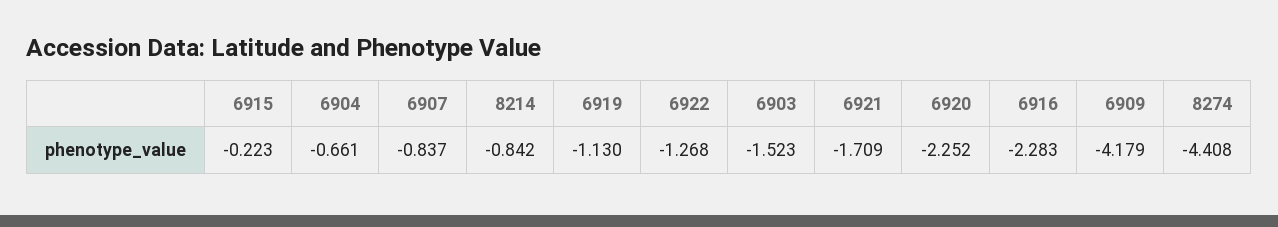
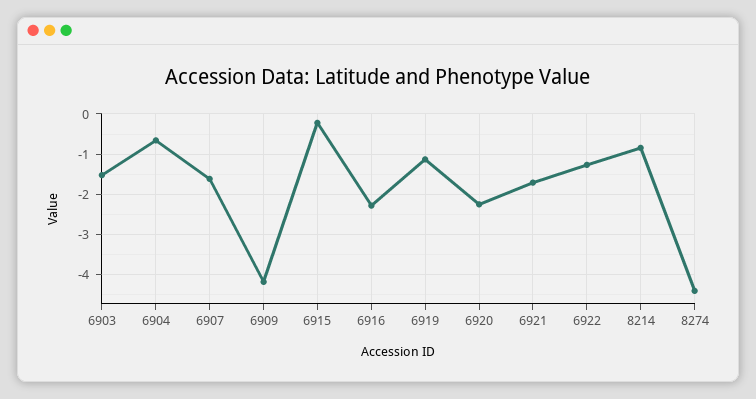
  {
    "6915": -0.223,
    "6904": -0.661,
-   "6907": -0.837,
+   "6907": -1.6,
    "8214": -0.842,
    "6919": -1.13,
    "6922": -1.268,
    "6903": -1.523,
    "6921": -1.709,
    "6920": -2.252,
    "6916": -2.283,
    "6909": -4.179,
    "8274": -4.408
  }

